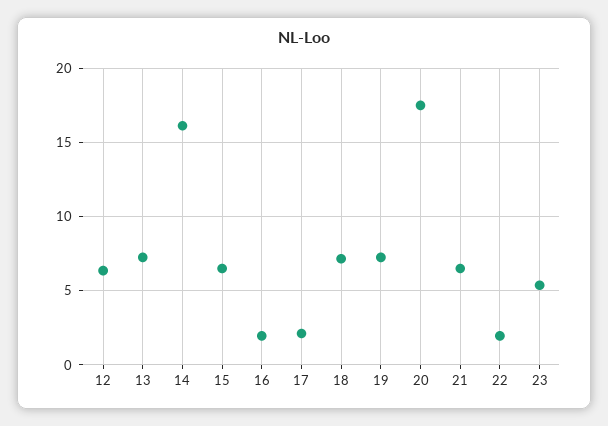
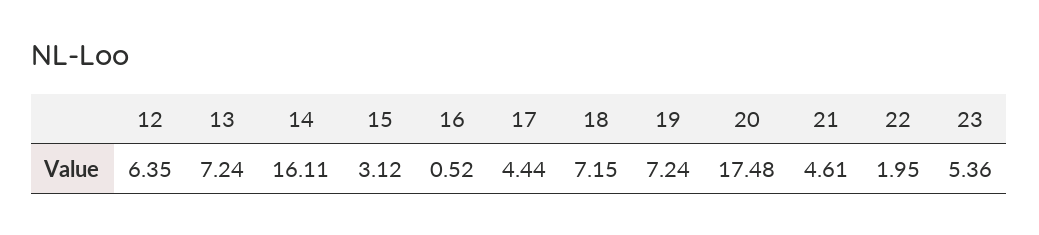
  {
    "12": 6.35,
    "13": 7.24,
    "14": 16.11,
-   "15": 6.5,
+   "15": 3.12,
-   "16": 2,
+   "16": 0.52,
-   "17": 2,
+   "17": 4.44,
    "18": 7.15,
    "19": 7.24,
    "20": 17.48,
-   "21": 6.5,
+   "21": 4.61,
    "22": 1.95,
    "23": 5.36
  }

